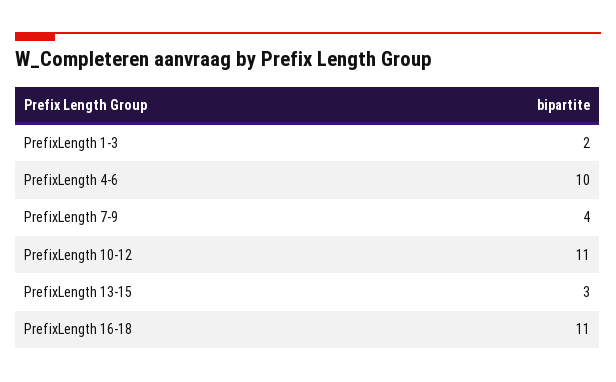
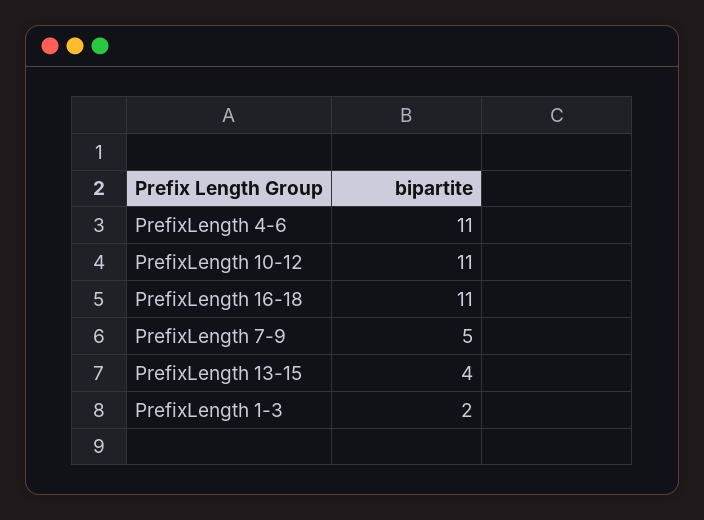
  {
    "PrefixLength 1-3": 2,
-   "PrefixLength 4-6": 10,
+   "PrefixLength 4-6": 11,
-   "PrefixLength 7-9": 4,
+   "PrefixLength 7-9": 5,
    "PrefixLength 10-12": 11,
-   "PrefixLength 13-15": 3,
+   "PrefixLength 13-15": 4,
    "PrefixLength 16-18": 11
  }

